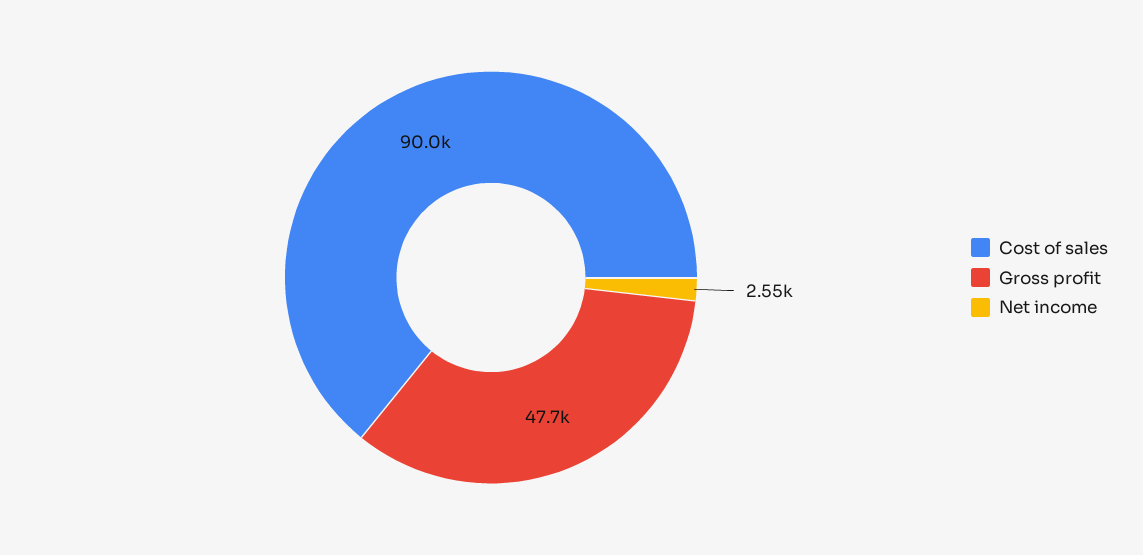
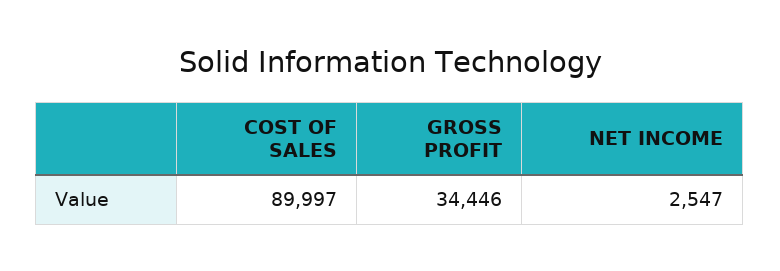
  {
    "Cost of sales": 89997,
-   "Gross profit": 47700,
+   "Gross profit": 34446,
    "Net income": 2547
  }

